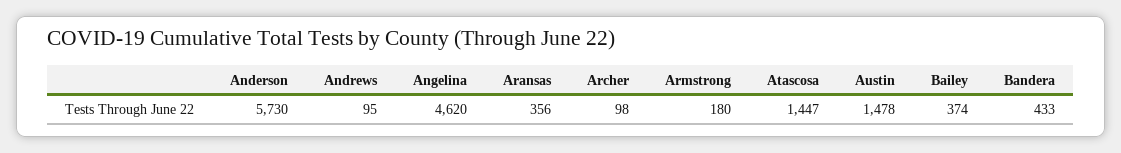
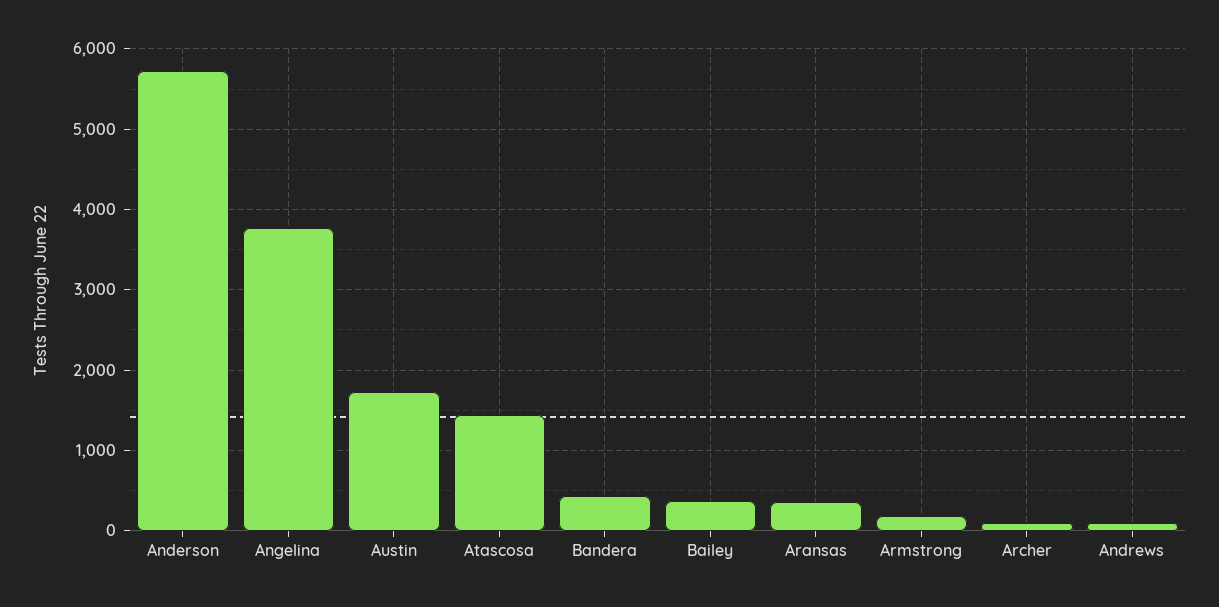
  {
    "Anderson": 5730,
    "Andrews": 95,
-   "Angelina": 4620,
+   "Angelina": 3800,
    "Aransas": 356,
    "Archer": 98,
    "Armstrong": 180,
    "Atascosa": 1447,
-   "Austin": 1478,
+   "Austin": 1700,
    "Bailey": 374,
    "Bandera": 433
  }

